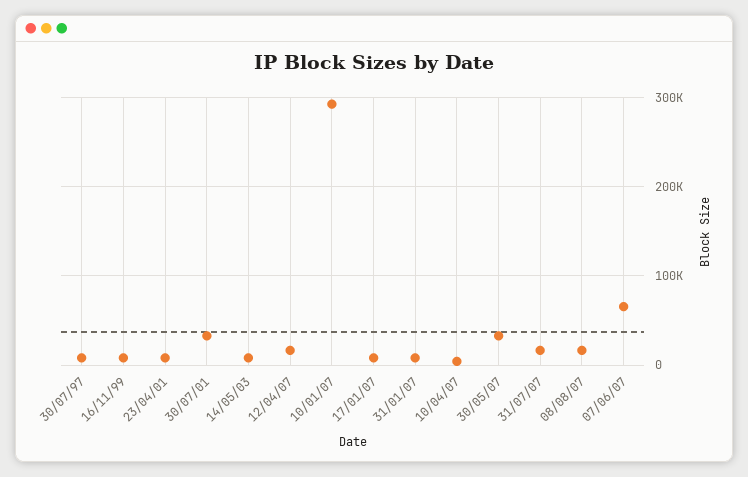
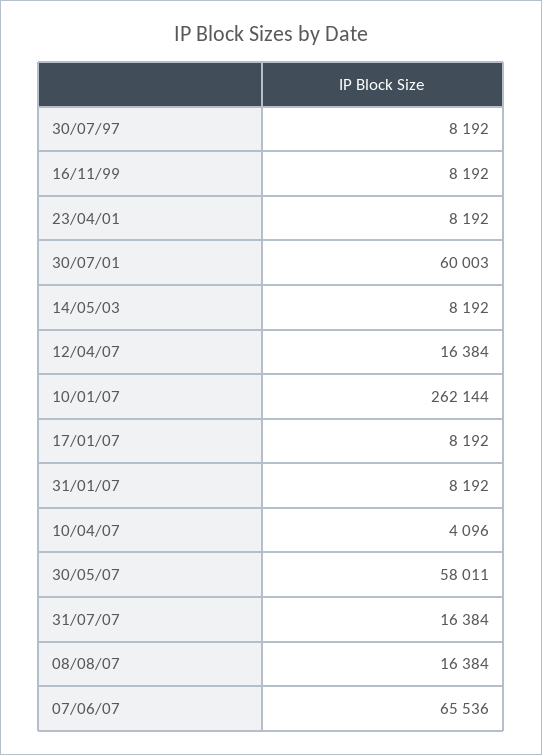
  {
    "30/07/97": 8192,
    "16/11/99": 8192,
    "23/04/01": 8192,
-   "30/07/01": 30000,
+   "30/07/01": 60003,
    "14/05/03": 8192,
    "12/04/07": 16384,
-   "10/01/07": 290000,
+   "10/01/07": 262144,
    "17/01/07": 8192,
    "31/01/07": 8192,
    "10/04/07": 4096,
-   "30/05/07": 30000,
+   "30/05/07": 58011,
    "31/07/07": 16384,
    "08/08/07": 16384,
    "07/06/07": 65536
  }

